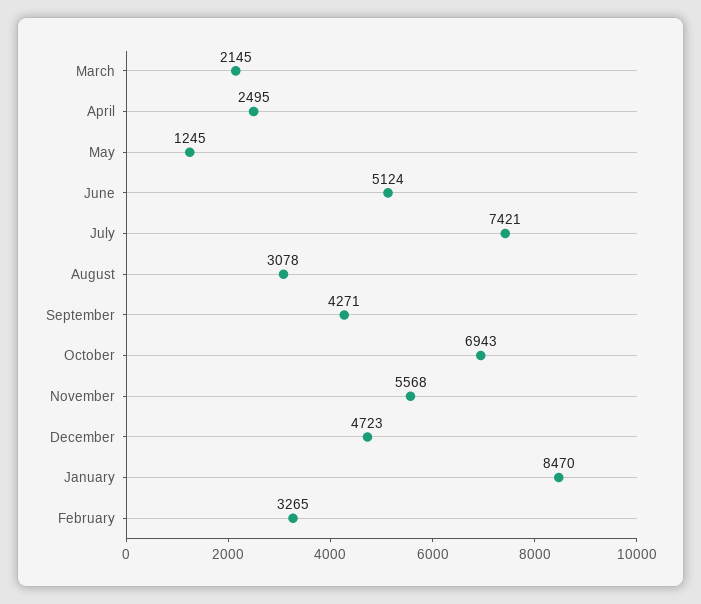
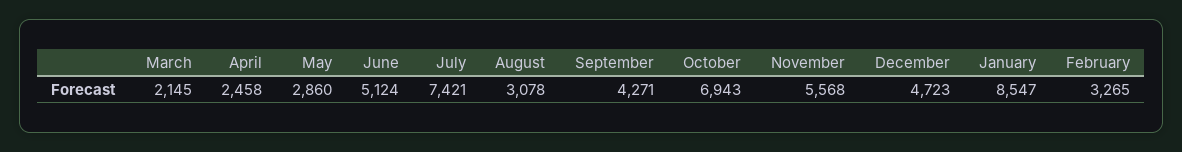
  {
    "March": 2145,
-   "April": 2495,
+   "April": 2458,
-   "May": 1245,
+   "May": 2860,
    "June": 5124,
    "July": 7421,
    "August": 3078,
    "September": 4271,
    "October": 6943,
    "November": 5568,
    "December": 4723,
-   "January": 8470,
+   "January": 8547,
    "February": 3265
  }

